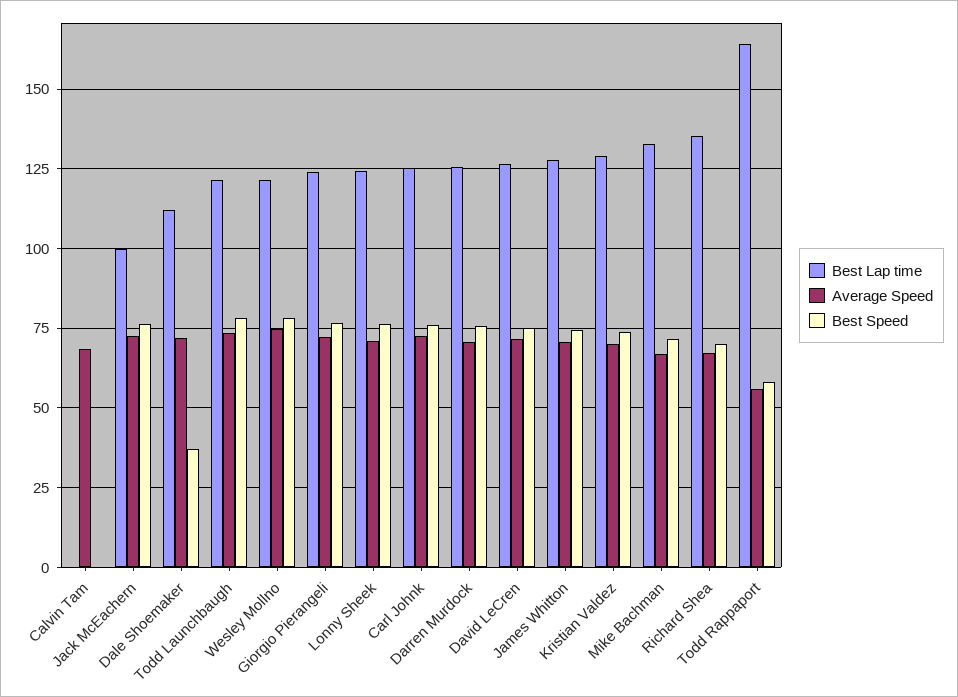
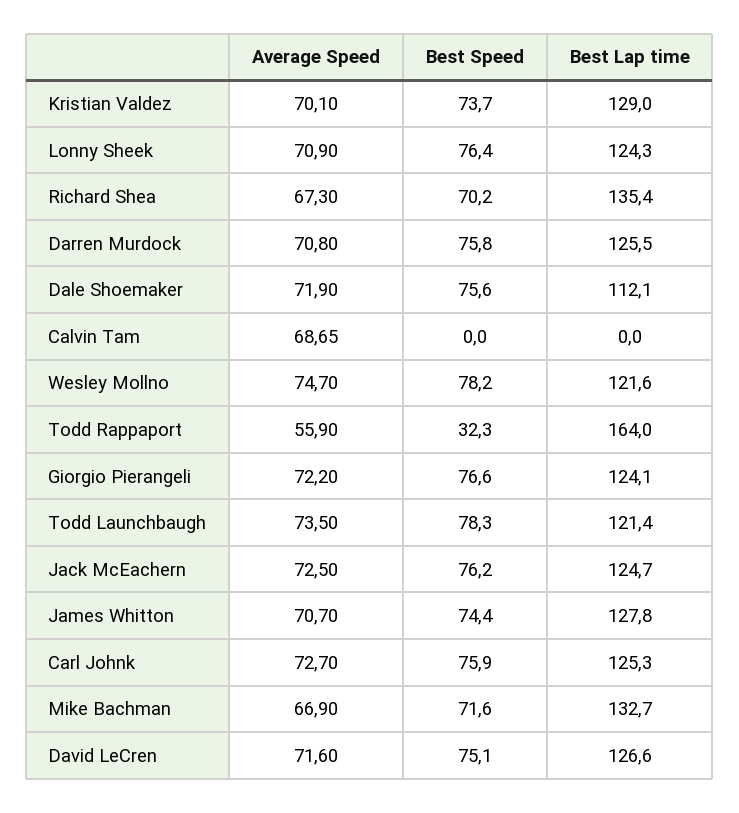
  {
    "Best Lap time": {
      "Calvin Tam": 0,
-     "Jack McEachern": 100,
+     "Jack McEachern": 124.7,
      "Dale Shoemaker": 112.1,
      "Todd Launchbaugh": 121.4,
      "Wesley Mollno": 121.6,
      "Giorgio Pierangeli": 124.1,
      "Lonny Sheek": 124.3,
      "Carl Johnk": 125.3,
      "Darren Murdock": 125.5,
      "David LeCren": 126.6,
      "James Whitton": 127.8,
      "Kristian Valdez": 129,
      "Mike Bachman": 132.7,
      "Richard Shea": 135.4,
      "Todd Rappaport": 164
    },
    "Average Speed": {
      "Calvin Tam": 68.65,
      "Jack McEachern": 72.5,
      "Dale Shoemaker": 71.9,
      "Todd Launchbaugh": 73.5,
      "Wesley Mollno": 74.7,
      "Giorgio Pierangeli": 72.2,
      "Lonny Sheek": 70.9,
      "Carl Johnk": 72.7,
      "Darren Murdock": 70.8,
      "David LeCren": 71.6,
      "James Whitton": 70.7,
      "Kristian Valdez": 70.1,
      "Mike Bachman": 66.9,
      "Richard Shea": 67.3,
      "Todd Rappaport": 55.9
    },
    "Best Speed": {
      "Calvin Tam": 0,
      "Jack McEachern": 76.2,
-     "Dale Shoemaker": 37.5,
+     "Dale Shoemaker": 75.6,
      "Todd Launchbaugh": 78.3,
      "Wesley Mollno": 78.2,
      "Giorgio Pierangeli": 76.6,
      "Lonny Sheek": 76.4,
      "Carl Johnk": 75.9,
      "Darren Murdock": 75.8,
      "David LeCren": 75.1,
      "James Whitton": 74.4,
      "Kristian Valdez": 73.7,
      "Mike Bachman": 71.6,
      "Richard Shea": 70.2,
-     "Todd Rappaport": 57.5
+     "Todd Rappaport": 32.3
    }
  }

